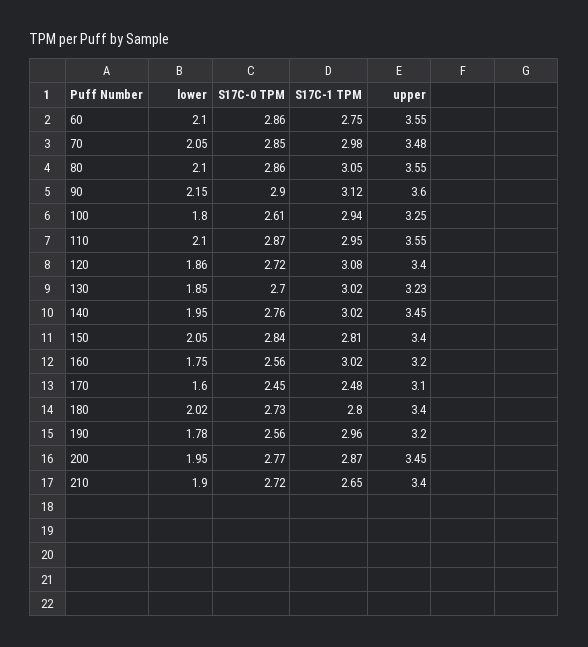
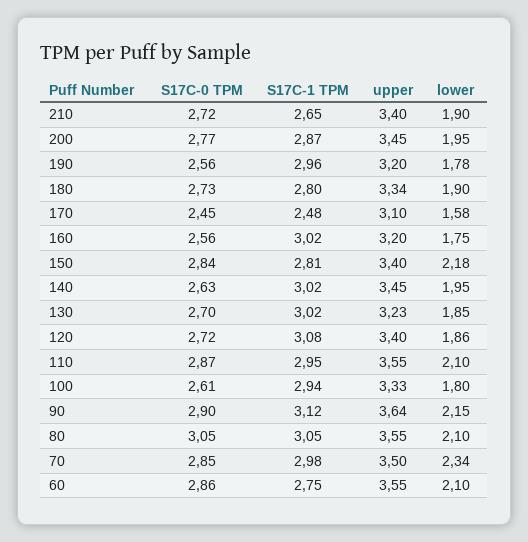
  {
    "lower": {
      "60": 2.1,
-     "70": 2.05,
+     "70": 2.34,
      "80": 2.1,
      "90": 2.15,
      "100": 1.8,
      "110": 2.1,
      "120": 1.86,
      "130": 1.85,
      "140": 1.95,
-     "150": 2.05,
+     "150": 2.18,
      "160": 1.75,
-     "170": 1.6,
+     "170": 1.58,
-     "180": 2.02,
+     "180": 1.9,
      "190": 1.78,
      "200": 1.95,
      "210": 1.9
    },
    "S17C-0 TPM": {
      "60": 2.86,
      "70": 2.85,
-     "80": 2.86,
+     "80": 3.05,
      "90": 2.9,
      "100": 2.61,
      "110": 2.87,
      "120": 2.72,
      "130": 2.7,
-     "140": 2.76,
+     "140": 2.63,
      "150": 2.84,
      "160": 2.56,
      "170": 2.45,
      "180": 2.73,
      "190": 2.56,
      "200": 2.77,
      "210": 2.72
    },
    "S17C-1 TPM": {
      "60": 2.75,
      "70": 2.98,
      "80": 3.05,
      "90": 3.12,
      "100": 2.94,
      "110": 2.95,
      "120": 3.08,
      "130": 3.02,
      "140": 3.02,
      "150": 2.81,
      "160": 3.02,
      "170": 2.48,
      "180": 2.8,
      "190": 2.96,
      "200": 2.87,
      "210": 2.65
    },
    "upper": {
      "60": 3.55,
-     "70": 3.48,
+     "70": 3.5,
      "80": 3.55,
-     "90": 3.6,
+     "90": 3.64,
-     "100": 3.25,
+     "100": 3.33,
      "110": 3.55,
      "120": 3.4,
      "130": 3.23,
      "140": 3.45,
      "150": 3.4,
      "160": 3.2,
      "170": 3.1,
-     "180": 3.4,
+     "180": 3.34,
      "190": 3.2,
      "200": 3.45,
      "210": 3.4
    }
  }

